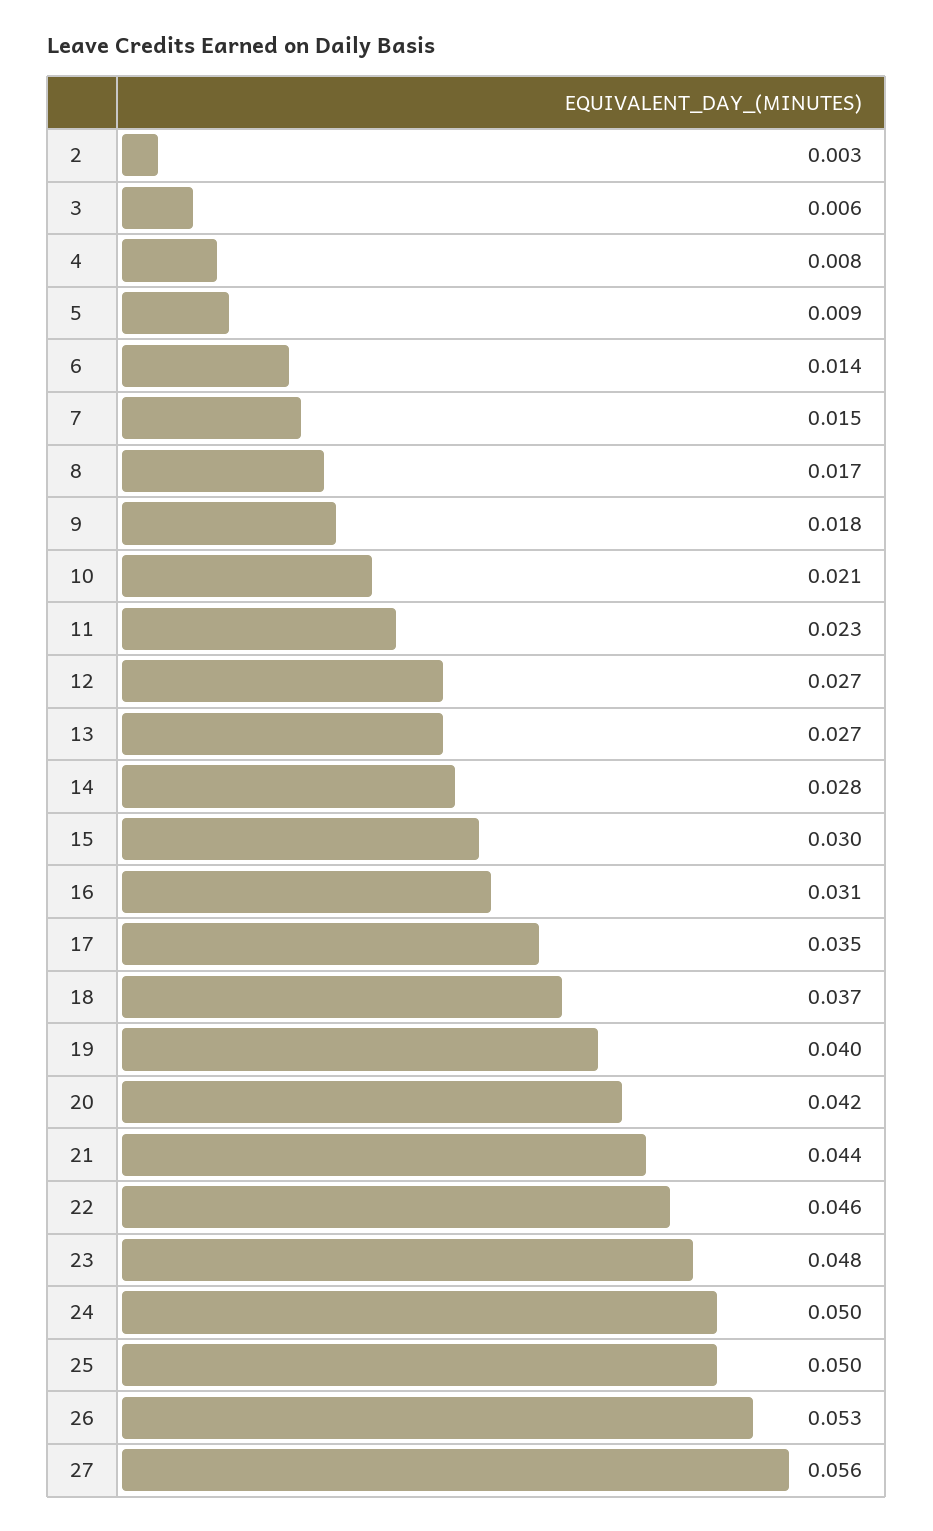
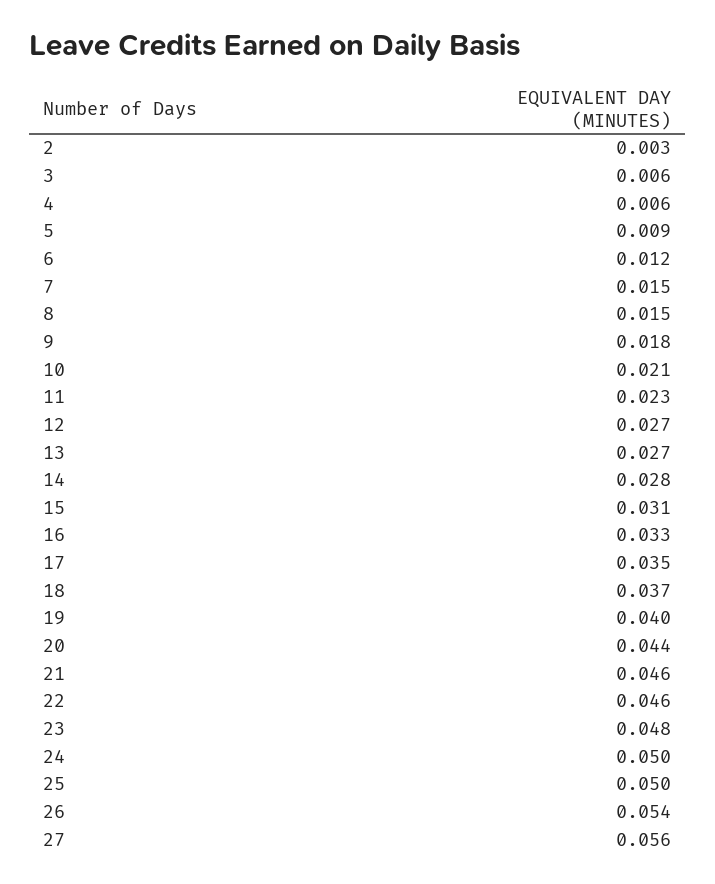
  {
    "2": 0.003,
    "3": 0.006,
-   "4": 0.008,
+   "4": 0.006,
    "5": 0.009,
-   "6": 0.014,
+   "6": 0.012,
    "7": 0.015,
-   "8": 0.017,
+   "8": 0.015,
    "9": 0.018,
    "10": 0.021,
    "11": 0.023,
    "12": 0.027,
    "13": 0.027,
    "14": 0.028,
-   "15": 0.03,
+   "15": 0.031,
-   "16": 0.031,
+   "16": 0.033,
    "17": 0.035,
    "18": 0.037,
    "19": 0.04,
-   "20": 0.042,
+   "20": 0.044,
-   "21": 0.044,
+   "21": 0.046,
    "22": 0.046,
    "23": 0.048,
    "24": 0.05,
    "25": 0.05,
-   "26": 0.053,
+   "26": 0.054,
    "27": 0.056
  }

